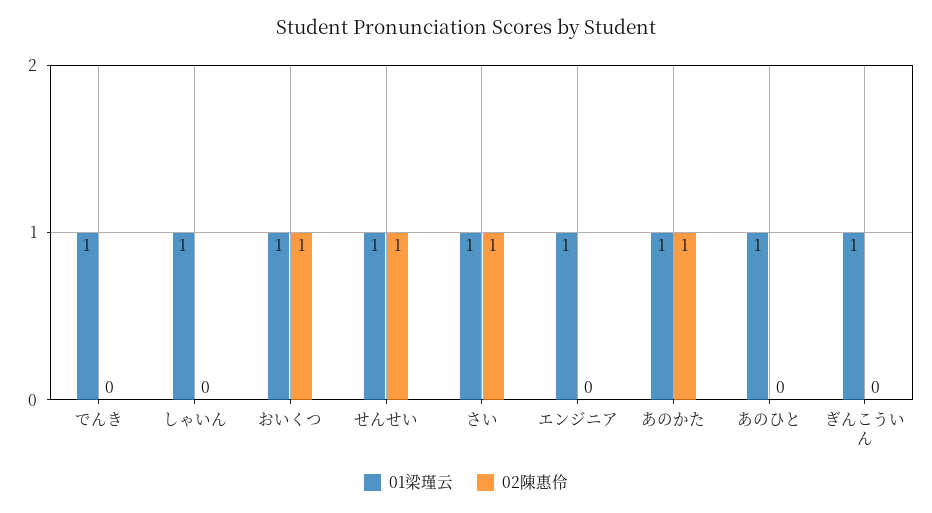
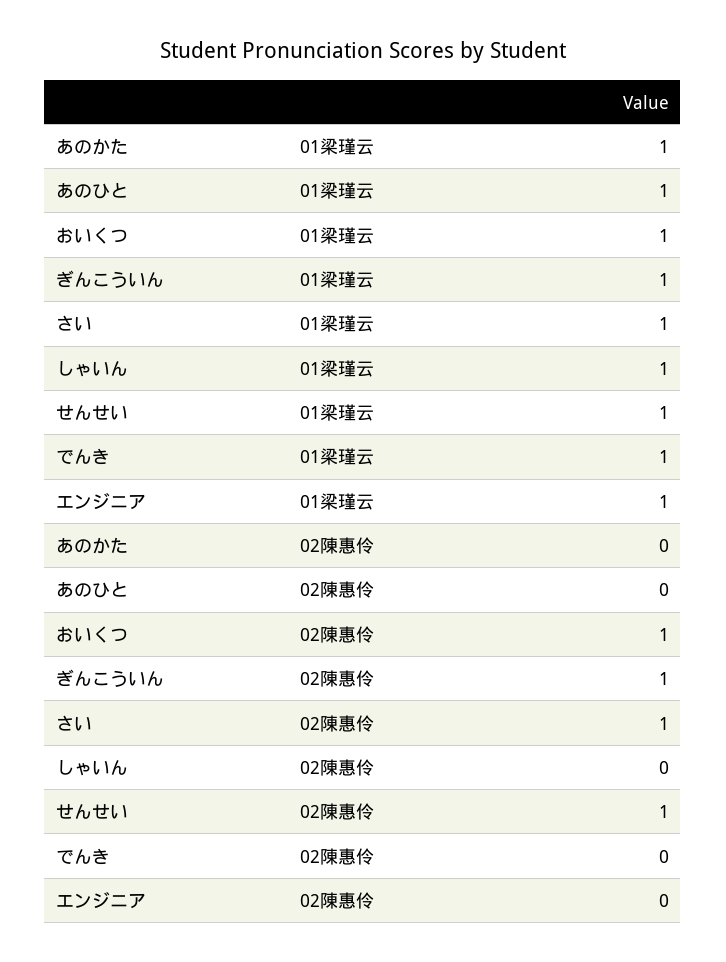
  {
    "01梁瑾云": {
      "でんき": 1,
      "しゃいん": 1,
      "おいくつ": 1,
      "せんせい": 1,
      "さい": 1,
      "エンジニア": 1,
      "あのかた": 1,
      "あのひと": 1,
      "ぎんこういん": 1
    },
    "02陳惠伶": {
      "でんき": 0,
      "しゃいん": 0,
      "おいくつ": 1,
      "せんせい": 1,
      "さい": 1,
      "エンジニア": 0,
-     "あのかた": 1,
+     "あのかた": 0,
      "あのひと": 0,
-     "ぎんこういん": 0
+     "ぎんこういん": 1
    }
  }

